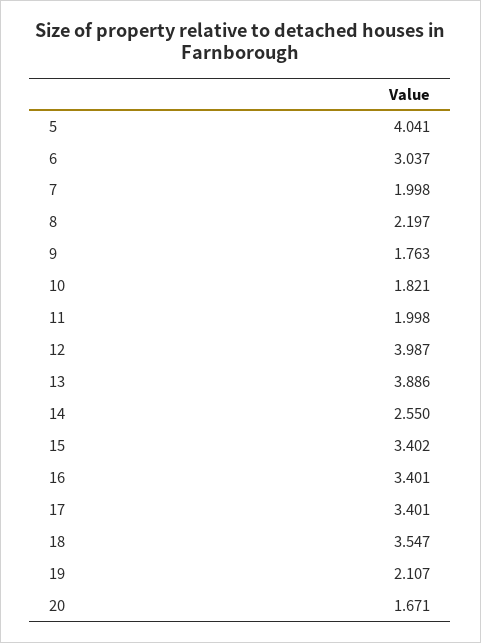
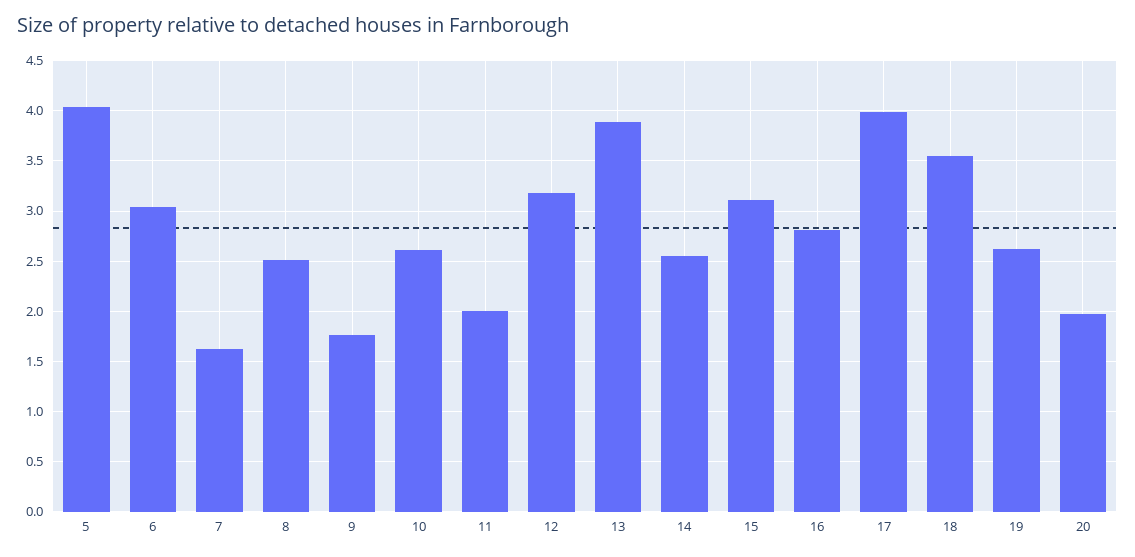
  {
    "5": 4.041,
    "6": 3.037,
-   "7": 1.998,
+   "7": 1.6,
-   "8": 2.197,
+   "8": 2.5,
    "9": 1.763,
-   "10": 1.821,
+   "10": 2.6,
    "11": 1.998,
-   "12": 3.987,
+   "12": 3.2,
    "13": 3.886,
    "14": 2.55,
-   "15": 3.402,
+   "15": 3.1,
-   "16": 3.401,
+   "16": 2.8,
-   "17": 3.401,
+   "17": 4,
    "18": 3.547,
-   "19": 2.107,
+   "19": 2.6,
-   "20": 1.671
+   "20": 2
  }

